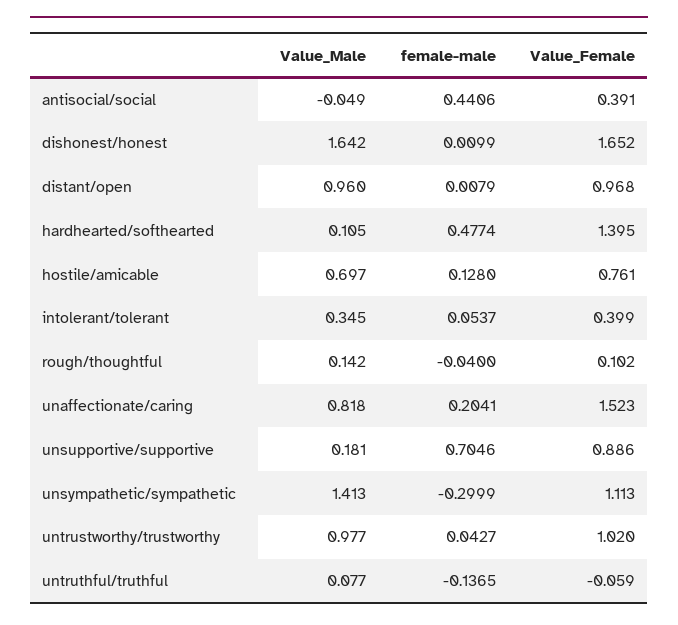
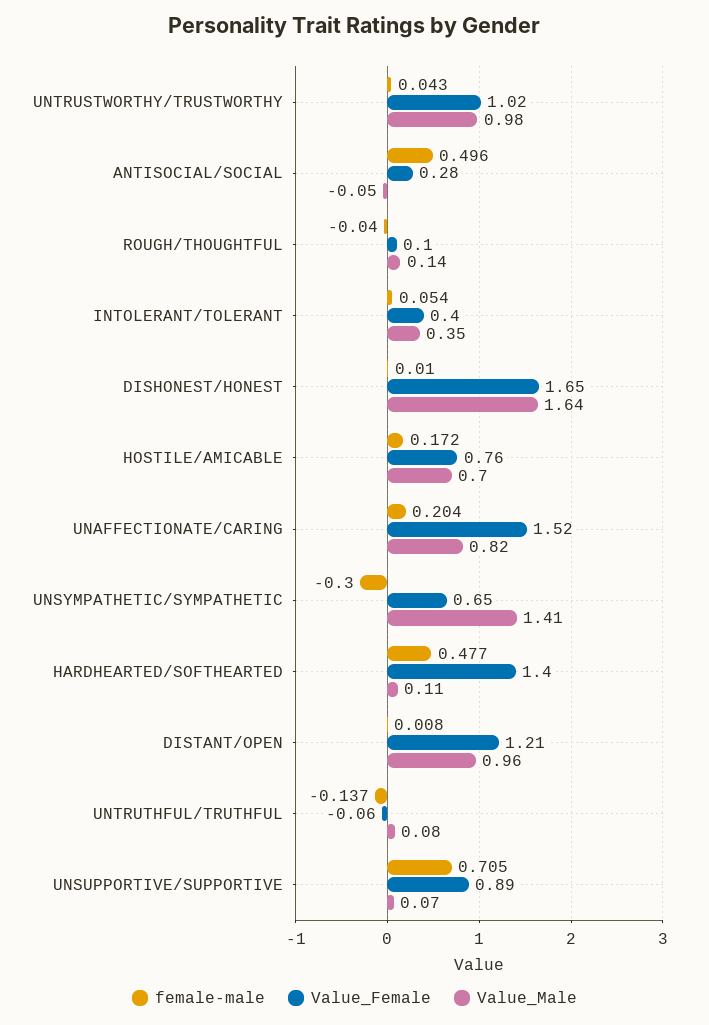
  {
    "Value_Male": {
      "antisocial/social": -0.049,
      "dishonest/honest": 1.642,
      "distant/open": 0.96,
      "hardhearted/softhearted": 0.105,
      "hostile/amicable": 0.697,
      "intolerant/tolerant": 0.345,
      "rough/thoughtful": 0.142,
      "unaffectionate/caring": 0.818,
-     "unsupportive/supportive": 0.181,
+     "unsupportive/supportive": 0.07,
      "unsympathetic/sympathetic": 1.413,
      "untrustworthy/trustworthy": 0.977,
      "untruthful/truthful": 0.077
    },
    "female-male": {
-     "antisocial/social": 0.4406,
+     "antisocial/social": 0.496,
      "dishonest/honest": 0.0099,
      "distant/open": 0.0079,
      "hardhearted/softhearted": 0.4774,
-     "hostile/amicable": 0.128,
+     "hostile/amicable": 0.172,
      "intolerant/tolerant": 0.0537,
      "rough/thoughtful": -0.04,
      "unaffectionate/caring": 0.2041,
      "unsupportive/supportive": 0.7046,
      "unsympathetic/sympathetic": -0.2999,
      "untrustworthy/trustworthy": 0.0427,
      "untruthful/truthful": -0.1365
    },
    "Value_Female": {
-     "antisocial/social": 0.391,
+     "antisocial/social": 0.28,
      "dishonest/honest": 1.652,
-     "distant/open": 0.968,
+     "distant/open": 1.21,
      "hardhearted/softhearted": 1.395,
      "hostile/amicable": 0.761,
      "intolerant/tolerant": 0.399,
      "rough/thoughtful": 0.102,
      "unaffectionate/caring": 1.523,
      "unsupportive/supportive": 0.886,
-     "unsympathetic/sympathetic": 1.113,
+     "unsympathetic/sympathetic": 0.65,
      "untrustworthy/trustworthy": 1.02,
      "untruthful/truthful": -0.059
    }
  }

